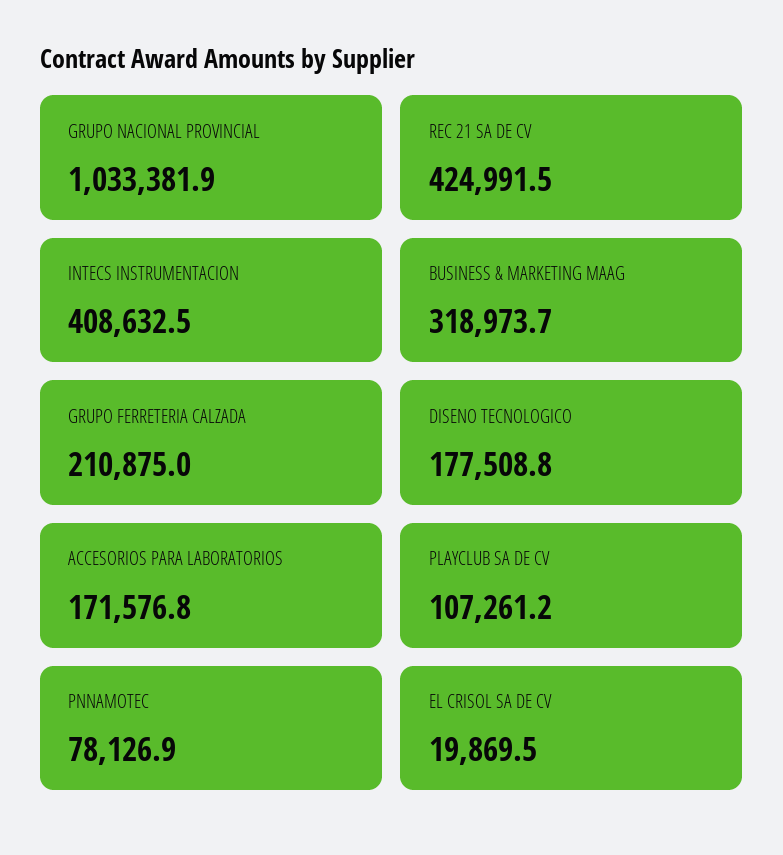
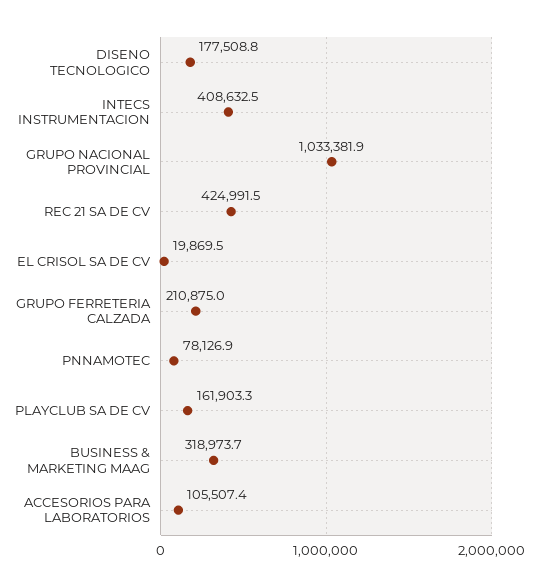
  {
    "GRUPO NACIONAL PROVINCIAL": 1033381.9,
    "REC 21 SA DE CV": 424991.5,
    "INTECS INSTRUMENTACION": 408632.5,
    "BUSINESS & MARKETING MAAG": 318973.7,
    "GRUPO FERRETERIA CALZADA": 210875,
    "DISENO TECNOLOGICO": 177508.8,
-   "ACCESORIOS PARA LABORATORIOS": 171576.8,
+   "ACCESORIOS PARA LABORATORIOS": 105507.4,
-   "PLAYCLUB SA DE CV": 107261.2,
+   "PLAYCLUB SA DE CV": 161903.3,
    "PNNAMOTEC": 78126.9,
    "EL CRISOL SA DE CV": 19869.5
  }

